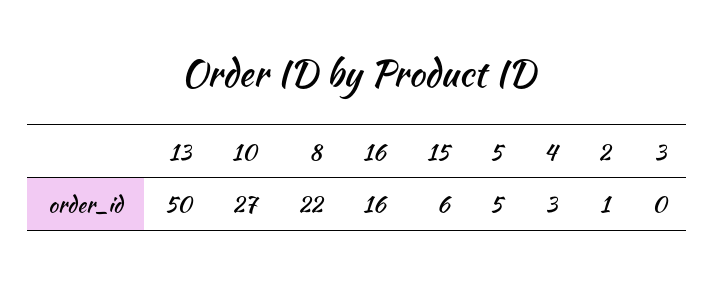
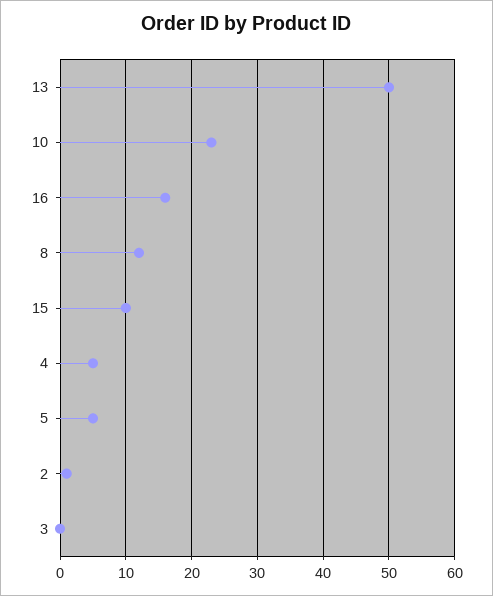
  {
    "13": 50,
-   "10": 27,
+   "10": 23,
-   "8": 22,
+   "8": 12,
    "16": 16,
-   "15": 6,
+   "15": 10,
    "5": 5,
-   "4": 3,
+   "4": 5,
    "2": 1,
    "3": 0
  }

